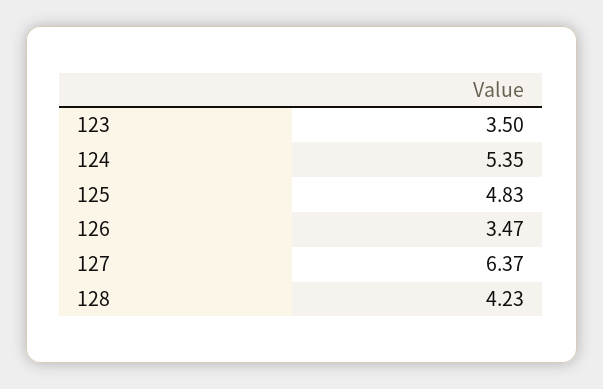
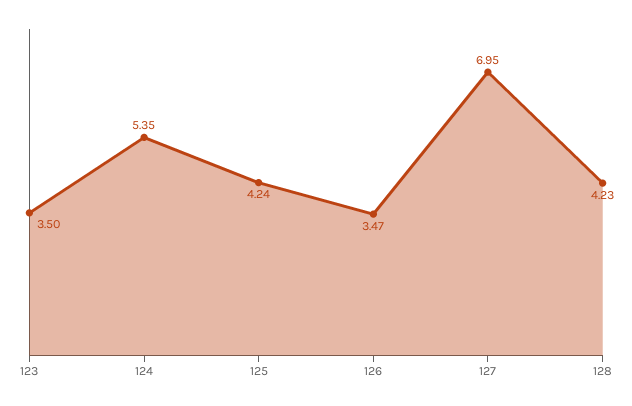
  {
    "123": 3.5,
    "124": 5.35,
-   "125": 4.83,
+   "125": 4.24,
    "126": 3.47,
-   "127": 6.37,
+   "127": 6.95,
    "128": 4.23
  }

